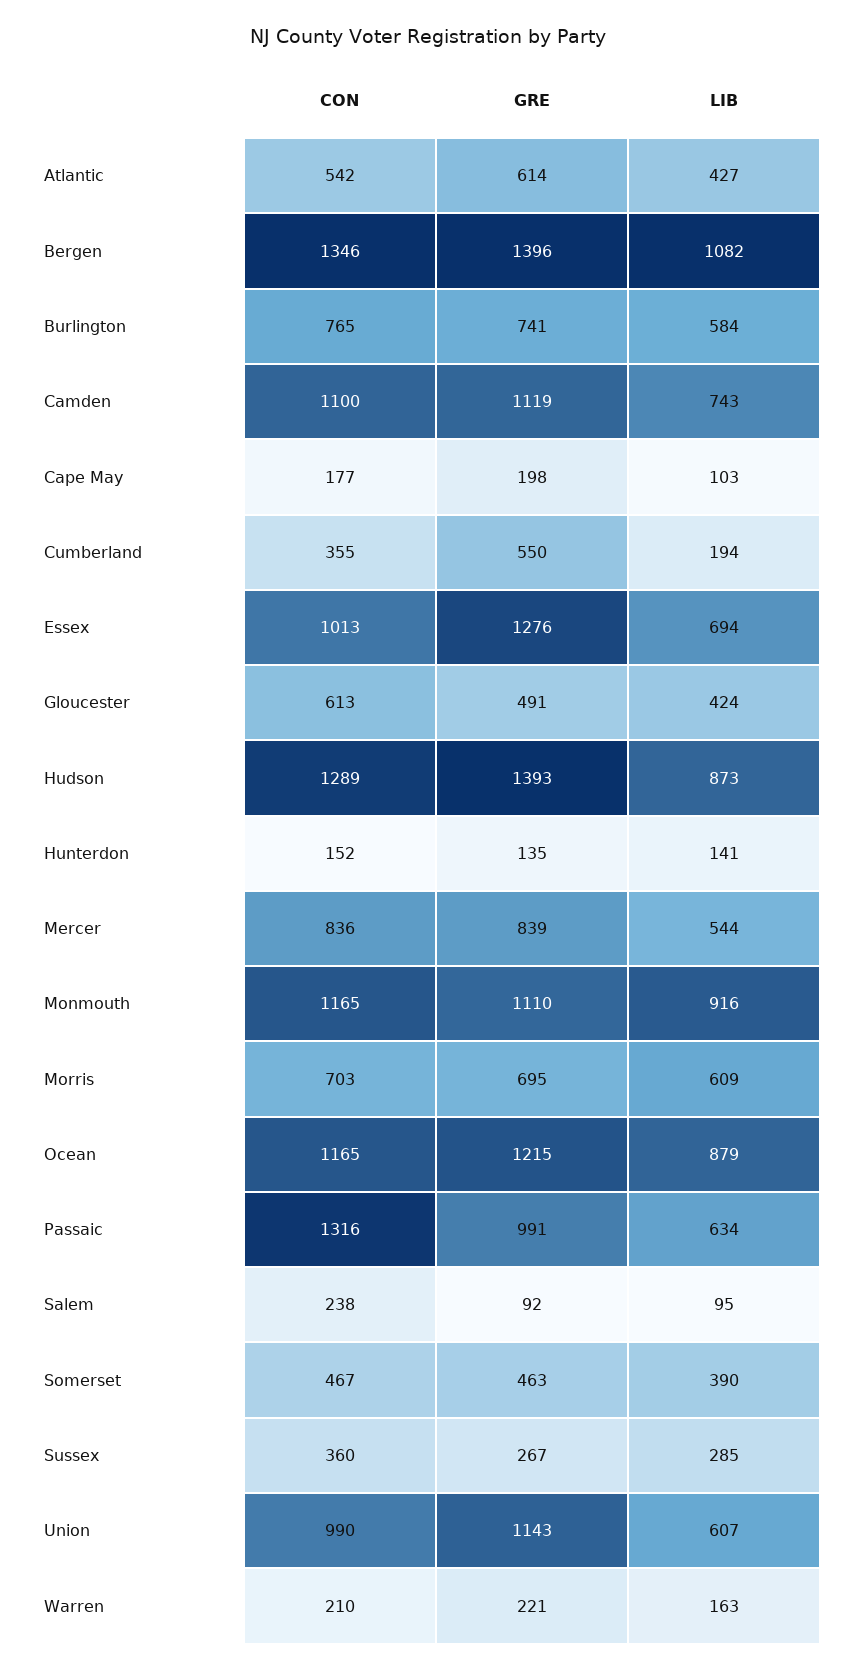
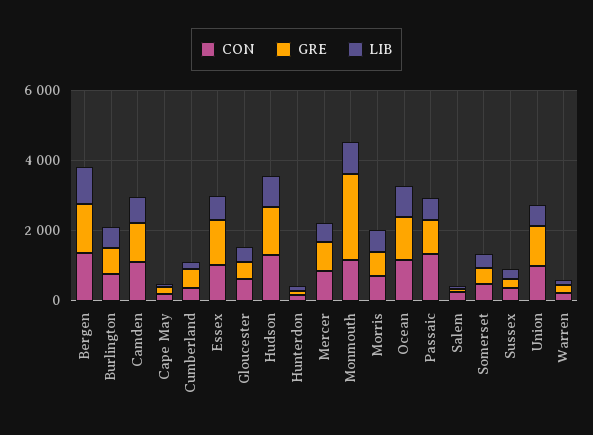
  {
    "CON": {
-     "Atlantic": 542,
      "Bergen": 1346,
      "Burlington": 765,
      "Camden": 1100,
      "Cape May": 177,
      "Cumberland": 355,
      "Essex": 1013,
      "Gloucester": 613,
      "Hudson": 1289,
      "Hunterdon": 152,
      "Mercer": 836,
      "Monmouth": 1165,
      "Morris": 703,
      "Ocean": 1165,
      "Passaic": 1316,
      "Salem": 238,
      "Somerset": 467,
      "Sussex": 360,
      "Union": 990,
      "Warren": 210
    },
    "GRE": {
-     "Atlantic": 614,
      "Bergen": 1396,
      "Burlington": 741,
      "Camden": 1119,
      "Cape May": 198,
      "Cumberland": 550,
      "Essex": 1276,
      "Gloucester": 491,
      "Hudson": 1393,
      "Hunterdon": 135,
      "Mercer": 839,
-     "Monmouth": 1110,
+     "Monmouth": 2500,
      "Morris": 695,
      "Ocean": 1215,
      "Passaic": 991,
      "Salem": 92,
      "Somerset": 463,
      "Sussex": 267,
      "Union": 1143,
      "Warren": 221
    },
    "LIB": {
-     "Atlantic": 427,
      "Bergen": 1082,
      "Burlington": 584,
      "Camden": 743,
      "Cape May": 103,
      "Cumberland": 194,
      "Essex": 694,
      "Gloucester": 424,
      "Hudson": 873,
      "Hunterdon": 141,
      "Mercer": 544,
      "Monmouth": 916,
      "Morris": 609,
      "Ocean": 879,
      "Passaic": 634,
      "Salem": 95,
      "Somerset": 390,
      "Sussex": 285,
      "Union": 607,
      "Warren": 163
    }
  }

